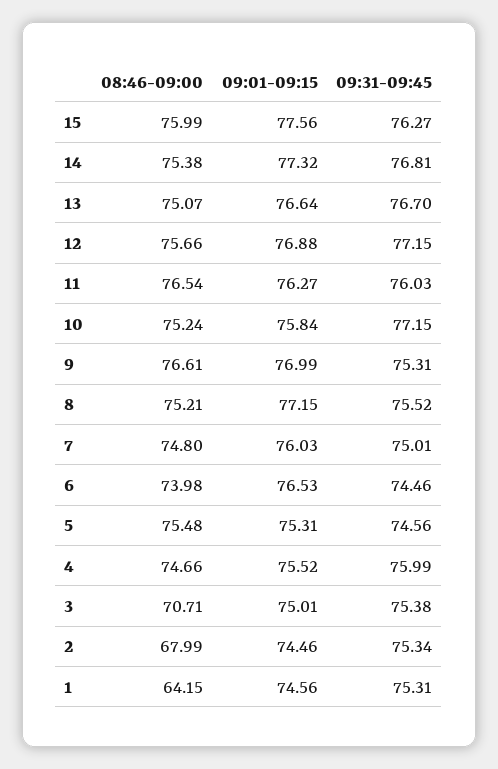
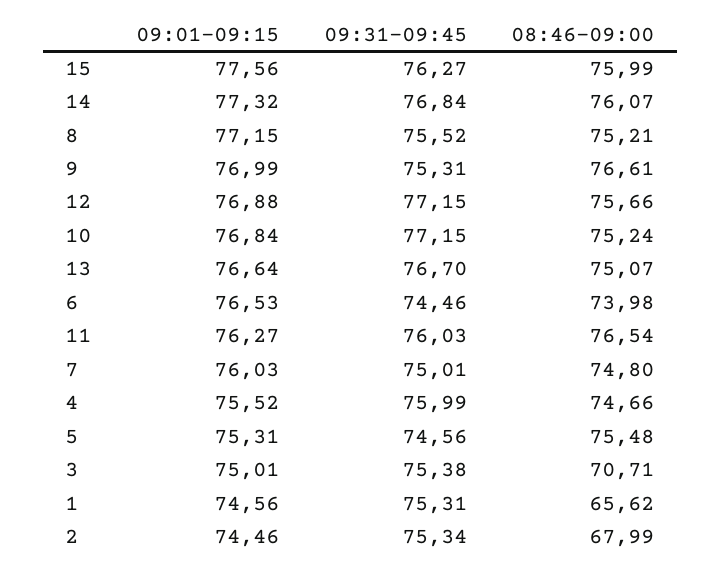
  {
    "08:46-09:00": {
      "15": 75.99,
-     "14": 75.38,
+     "14": 76.07,
      "13": 75.07,
      "12": 75.66,
      "11": 76.54,
      "10": 75.24,
      "9": 76.61,
      "8": 75.21,
      "7": 74.8,
      "6": 73.98,
      "5": 75.48,
      "4": 74.66,
      "3": 70.71,
      "2": 67.99,
-     "1": 64.15
+     "1": 65.62
    },
    "09:01-09:15": {
      "15": 77.56,
      "14": 77.32,
      "13": 76.64,
      "12": 76.88,
      "11": 76.27,
-     "10": 75.84,
+     "10": 76.84,
      "9": 76.99,
      "8": 77.15,
      "7": 76.03,
      "6": 76.53,
      "5": 75.31,
      "4": 75.52,
      "3": 75.01,
      "2": 74.46,
      "1": 74.56
    },
    "09:31-09:45": {
      "15": 76.27,
-     "14": 76.81,
+     "14": 76.84,
      "13": 76.7,
      "12": 77.15,
      "11": 76.03,
      "10": 77.15,
      "9": 75.31,
      "8": 75.52,
      "7": 75.01,
      "6": 74.46,
      "5": 74.56,
      "4": 75.99,
      "3": 75.38,
      "2": 75.34,
      "1": 75.31
    }
  }

